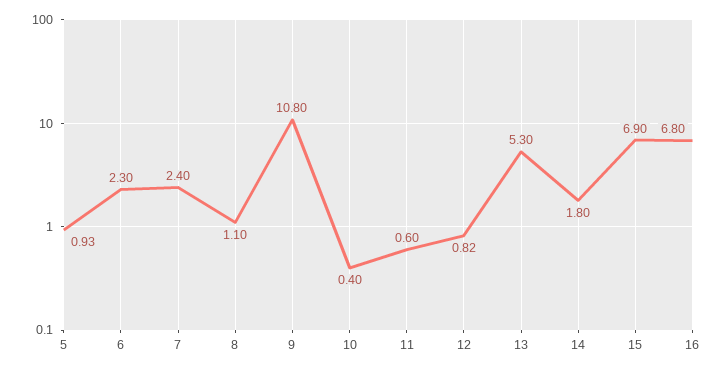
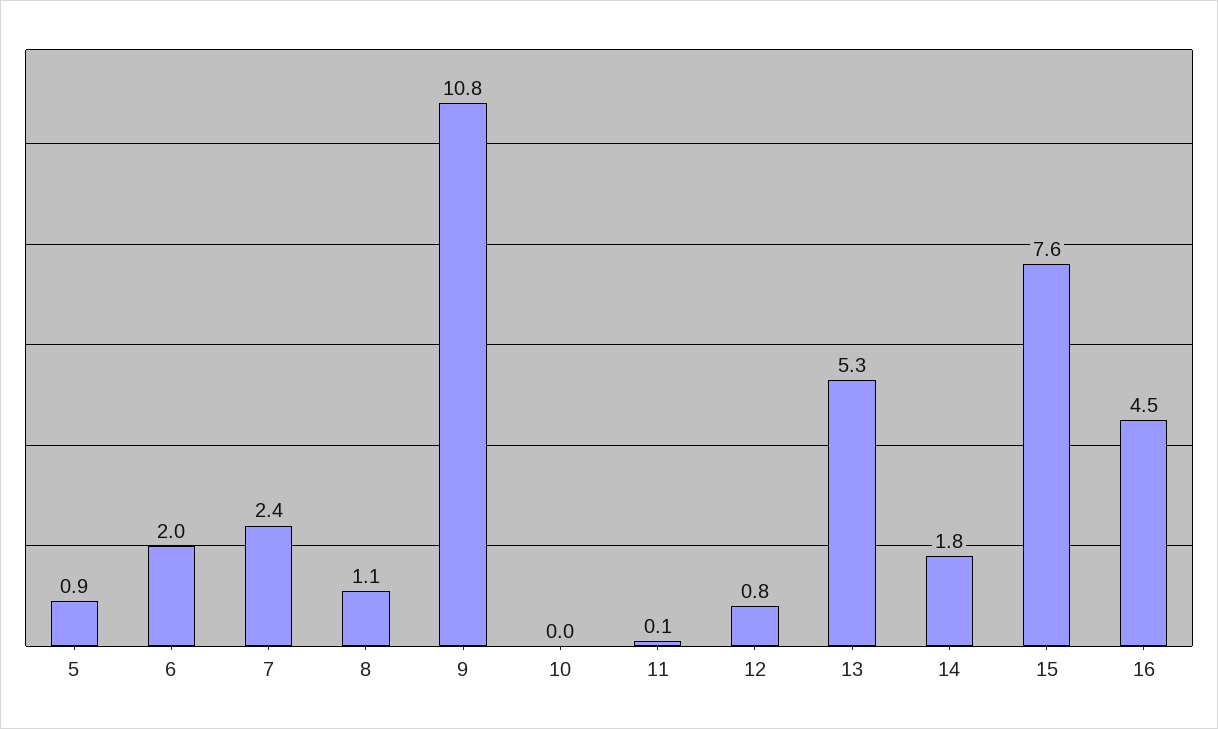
  {
    "5": 0.93,
-   "6": 2.3,
+   "6": 2,
    "7": 2.4,
    "8": 1.1,
    "9": 10.8,
-   "10": 0.4,
+   "10": 0,
-   "11": 0.6,
+   "11": 0.1,
    "12": 0.82,
    "13": 5.3,
    "14": 1.8,
-   "15": 6.9,
+   "15": 7.6,
-   "16": 6.8
+   "16": 4.5
  }

